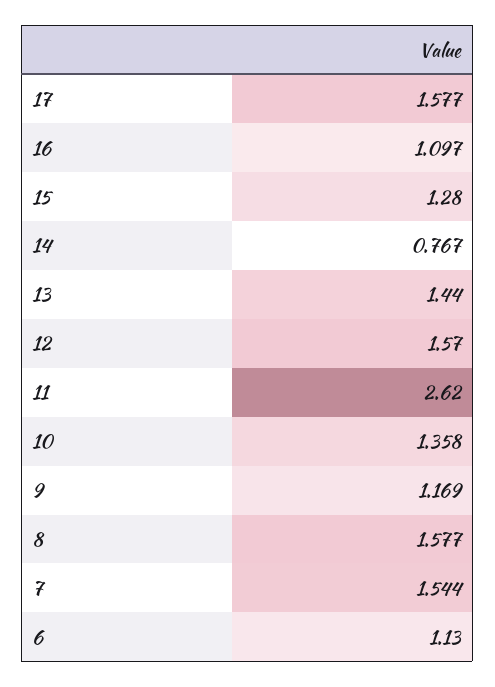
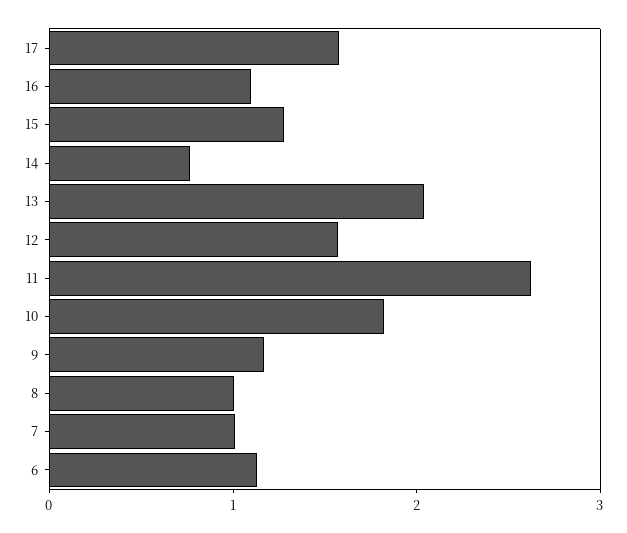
  {
    "17": 1.577,
    "16": 1.097,
    "15": 1.28,
    "14": 0.767,
-   "13": 1.44,
+   "13": 2,
    "12": 1.57,
    "11": 2.62,
-   "10": 1.358,
+   "10": 1.8,
    "9": 1.169,
-   "8": 1.577,
+   "8": 1,
-   "7": 1.544,
+   "7": 1,
    "6": 1.13
  }

